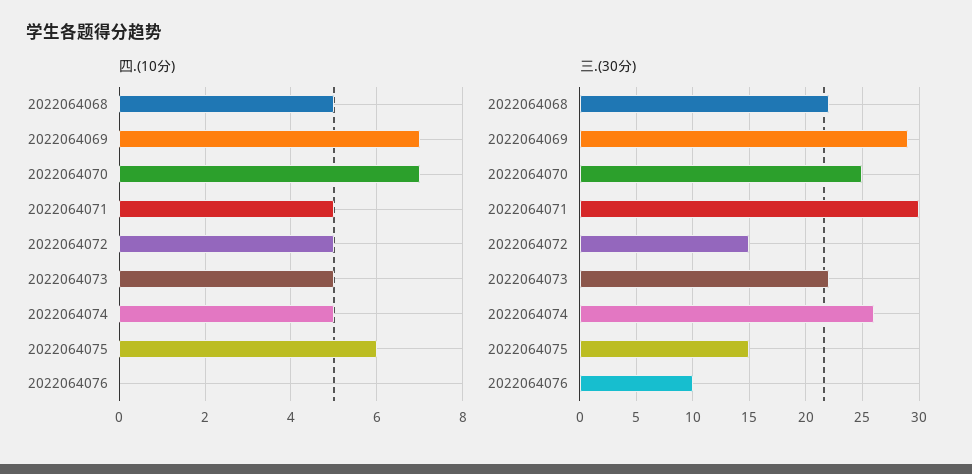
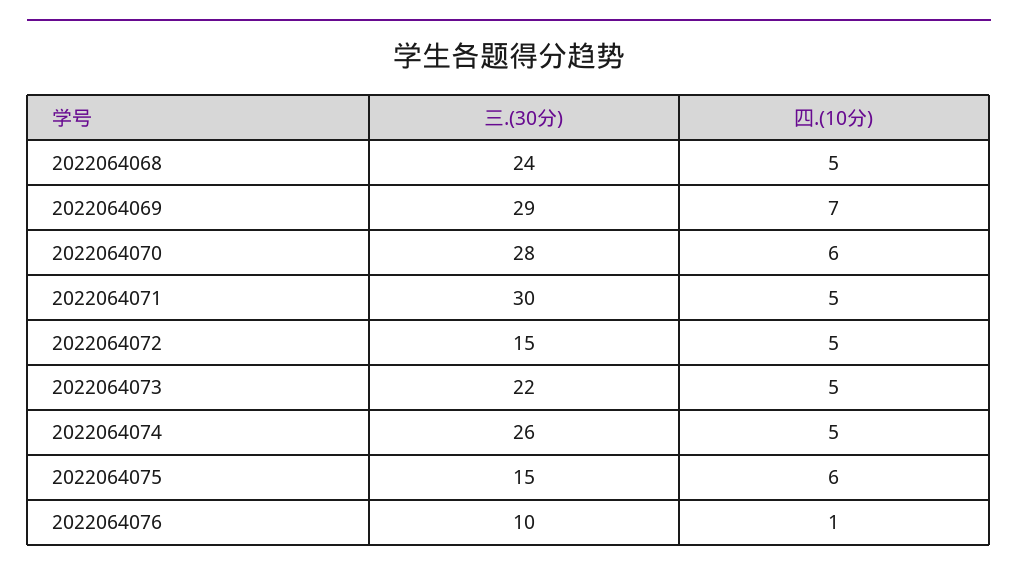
  {
    "四.(10分)": {
      "2022064068": 5,
      "2022064069": 7,
-     "2022064070": 7,
+     "2022064070": 6,
      "2022064071": 5,
      "2022064072": 5,
      "2022064073": 5,
      "2022064074": 5,
      "2022064075": 6,
-     "2022064076": 0
+     "2022064076": 1
    },
    "三.(30分)": {
-     "2022064068": 22,
+     "2022064068": 24,
      "2022064069": 29,
-     "2022064070": 25,
+     "2022064070": 28,
      "2022064071": 30,
      "2022064072": 15,
      "2022064073": 22,
      "2022064074": 26,
      "2022064075": 15,
      "2022064076": 10
    }
  }

